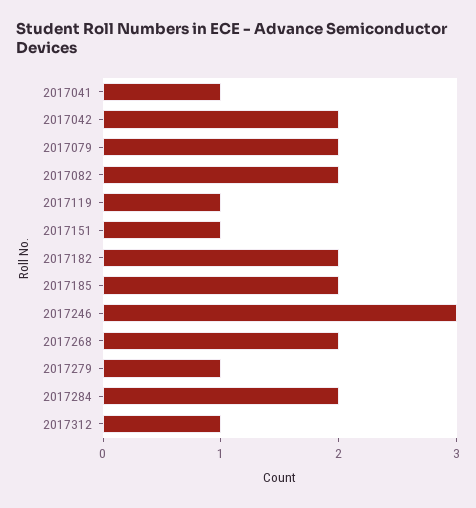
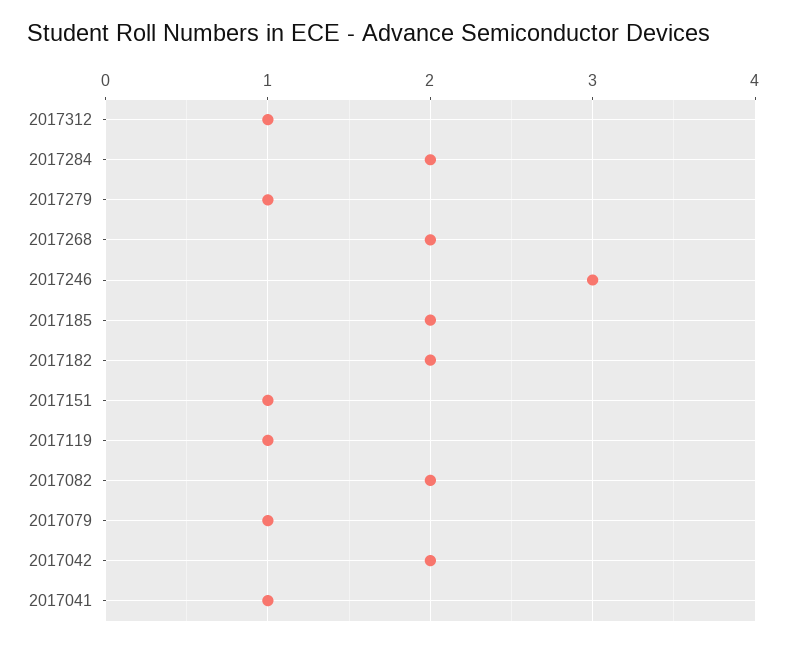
  {
    "2017041": 1,
    "2017042": 2,
-   "2017079": 2,
+   "2017079": 1,
    "2017082": 2,
    "2017119": 1,
    "2017151": 1,
    "2017182": 2,
    "2017185": 2,
    "2017246": 3,
    "2017268": 2,
    "2017279": 1,
    "2017284": 2,
    "2017312": 1
  }

